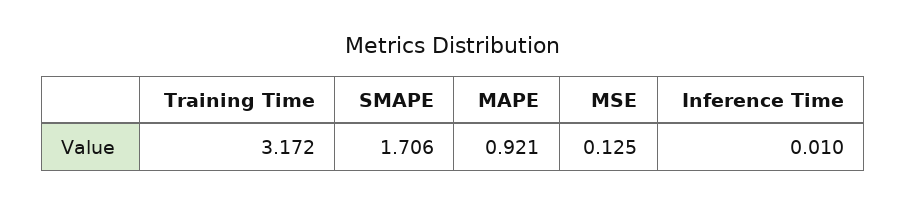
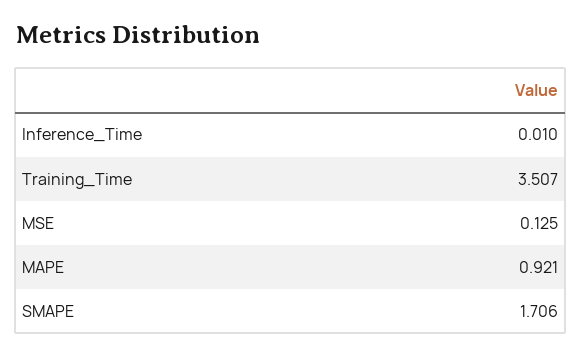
  {
-   "Training Time": 3.172,
+   "Training Time": 3.507,
    "SMAPE": 1.706,
    "MAPE": 0.921,
    "MSE": 0.125,
    "Inference Time": 0.01
  }

